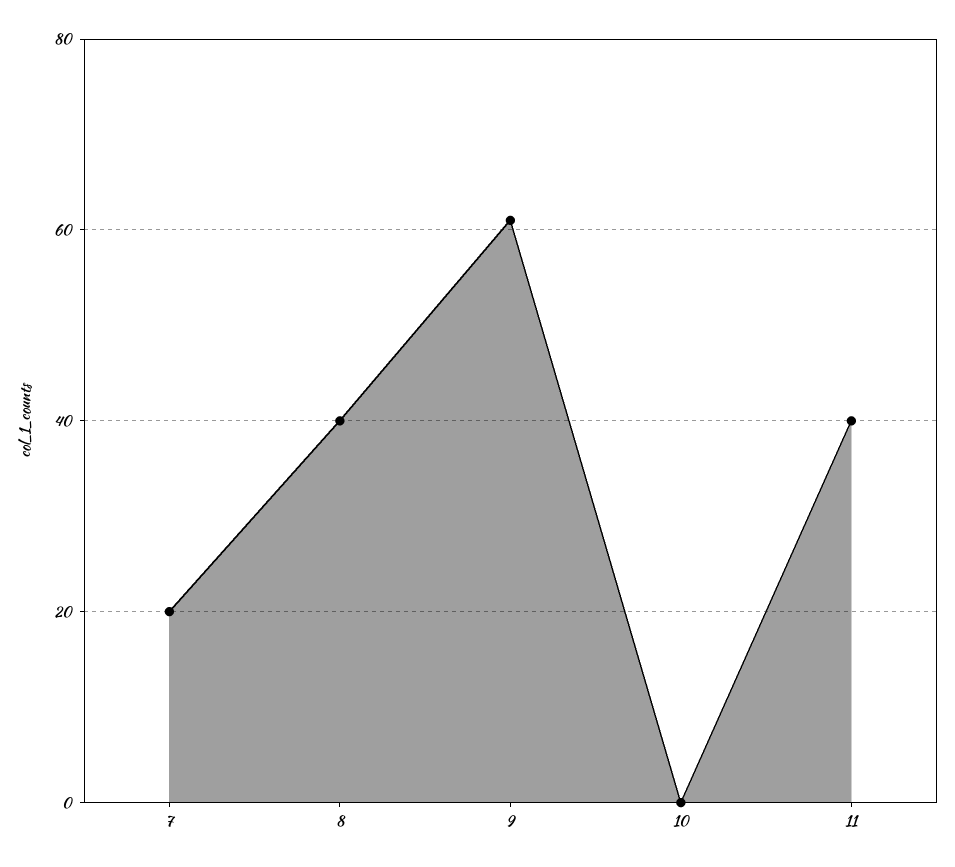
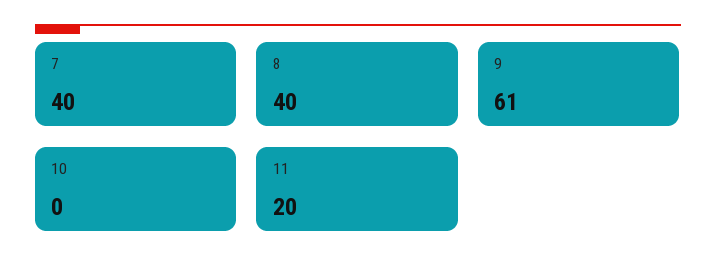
  {
-   "7": 20,
+   "7": 40,
    "8": 40,
    "9": 61,
    "10": 0,
-   "11": 40
+   "11": 20
  }

